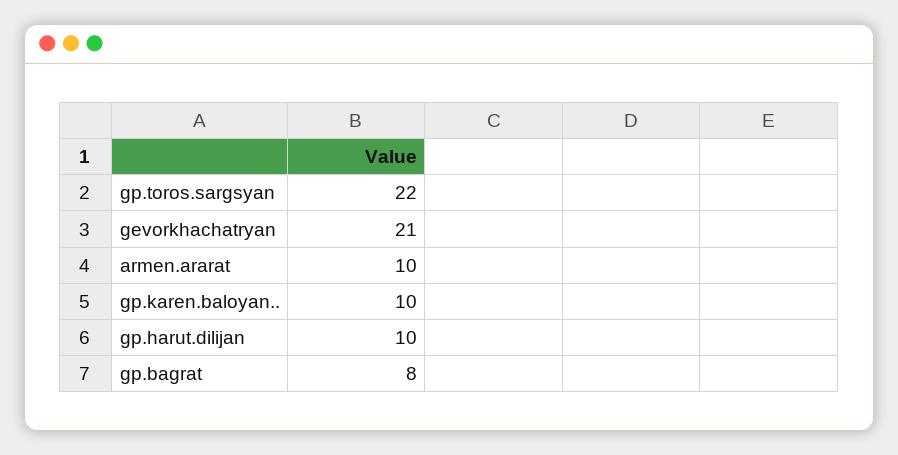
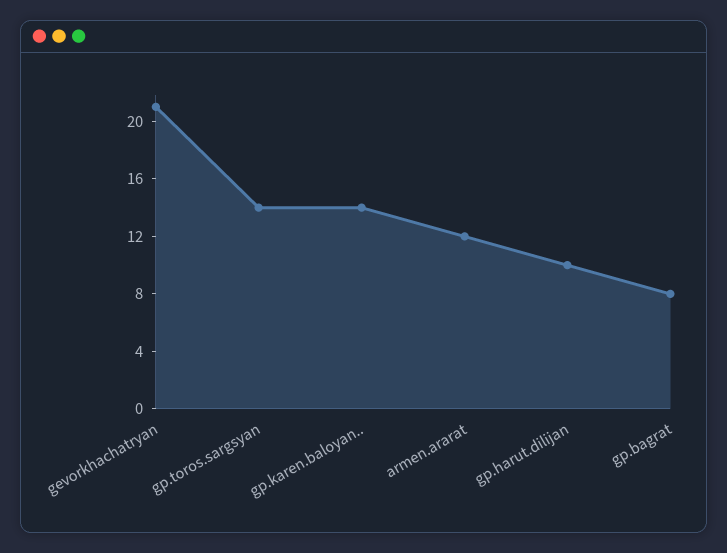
  {
-   "gp.toros.sargsyan": 22,
+   "gp.toros.sargsyan": 14,
    "gevorkhachatryan": 21,
-   "armen.ararat": 10,
+   "armen.ararat": 12,
-   "gp.karen.baloyan..": 10,
+   "gp.karen.baloyan..": 14,
    "gp.harut.dilijan": 10,
    "gp.bagrat": 8
  }

